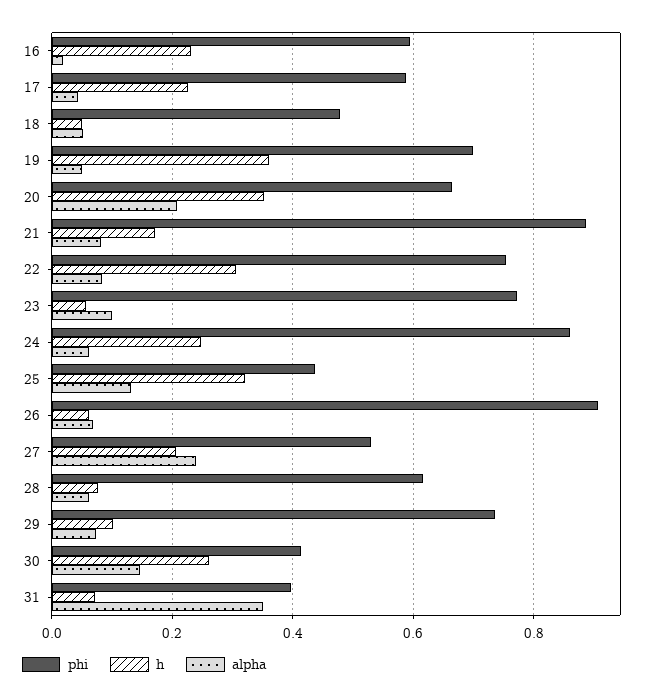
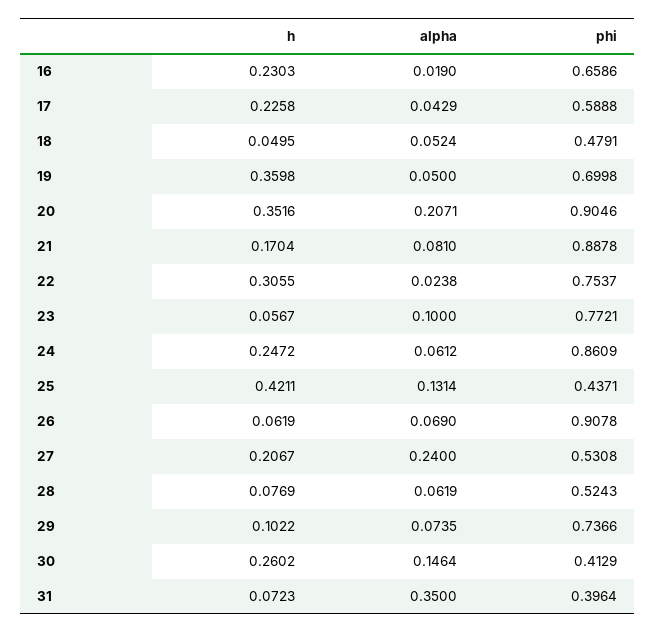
  {
    "phi": {
-     "16": 0.6,
+     "16": 0.6586,
      "17": 0.5888,
      "18": 0.4791,
      "19": 0.6998,
-     "20": 0.66,
+     "20": 0.9046,
      "21": 0.8878,
      "22": 0.7537,
      "23": 0.7721,
      "24": 0.8609,
      "25": 0.4371,
      "26": 0.9078,
      "27": 0.5308,
-     "28": 0.62,
+     "28": 0.5243,
      "29": 0.7366,
      "30": 0.4129,
      "31": 0.3964
    },
    "h": {
      "16": 0.2303,
      "17": 0.2258,
      "18": 0.0495,
      "19": 0.3598,
      "20": 0.3516,
      "21": 0.1704,
      "22": 0.3055,
      "23": 0.0567,
      "24": 0.2472,
-     "25": 0.32,
+     "25": 0.4211,
      "26": 0.0619,
      "27": 0.2067,
      "28": 0.0769,
      "29": 0.1022,
      "30": 0.2602,
      "31": 0.0723
    },
    "alpha": {
      "16": 0.019,
      "17": 0.0429,
      "18": 0.0524,
      "19": 0.05,
      "20": 0.2071,
      "21": 0.081,
-     "22": 0.08,
+     "22": 0.0238,
      "23": 0.1,
      "24": 0.0612,
      "25": 0.1314,
      "26": 0.069,
      "27": 0.24,
      "28": 0.0619,
      "29": 0.0735,
      "30": 0.1464,
      "31": 0.35
    }
  }

